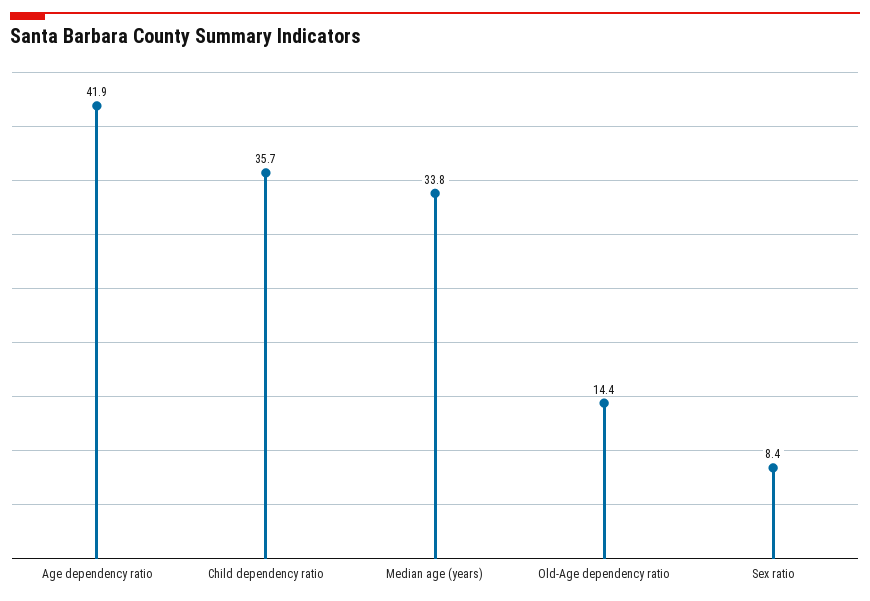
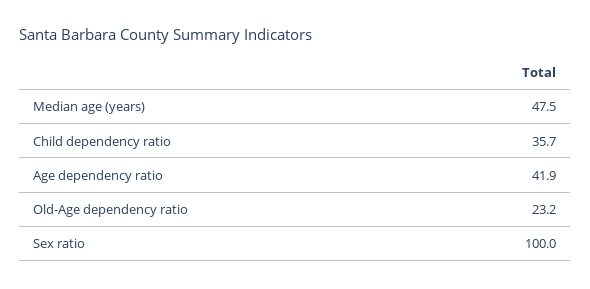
  {
    "Age dependency ratio": 41.9,
    "Child dependency ratio": 35.7,
-   "Median age (years)": 33.8,
+   "Median age (years)": 47.5,
-   "Old-Age dependency ratio": 14.4,
+   "Old-Age dependency ratio": 23.2,
-   "Sex ratio": 8.4
+   "Sex ratio": 100
  }

